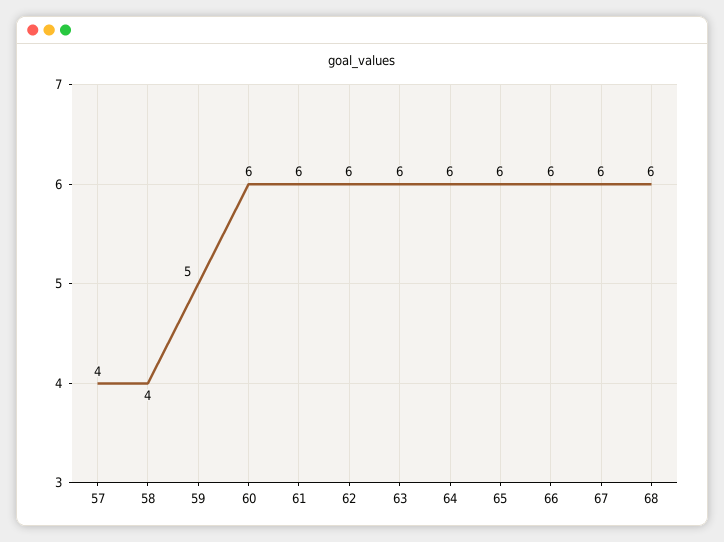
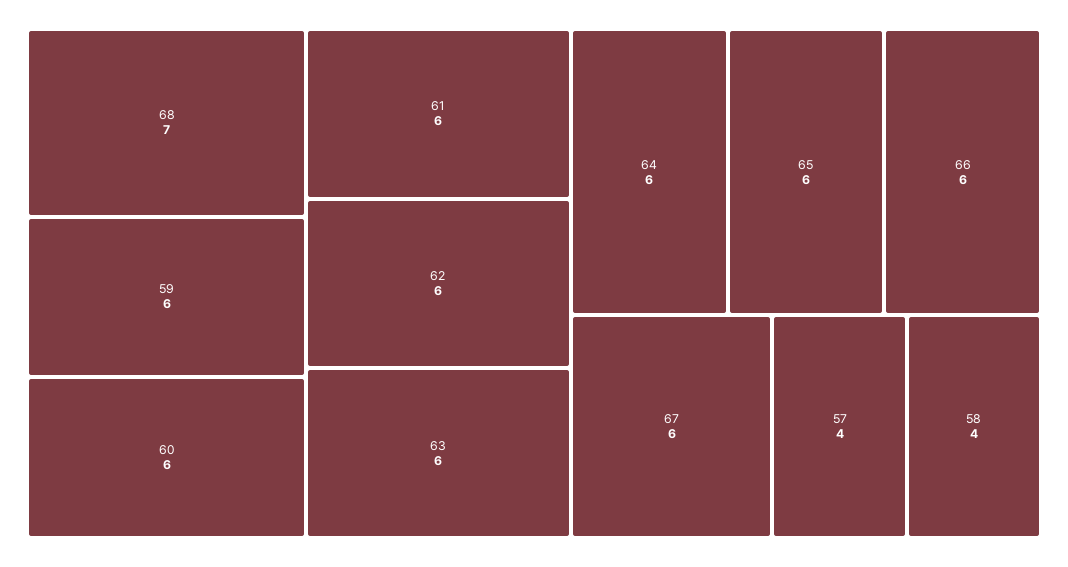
  {
    "57": 4,
    "58": 4,
-   "59": 5,
+   "59": 6,
    "60": 6,
    "61": 6,
    "62": 6,
    "63": 6,
    "64": 6,
    "65": 6,
    "66": 6,
    "67": 6,
-   "68": 6
+   "68": 7
  }

